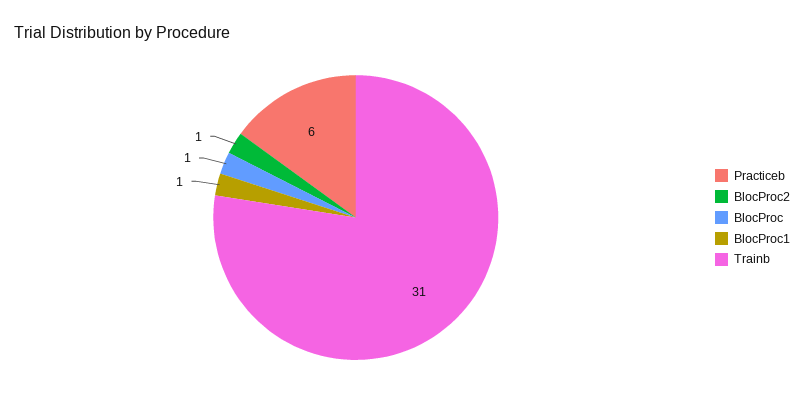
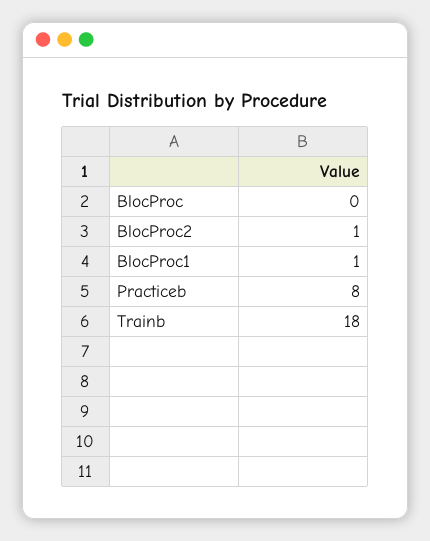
  {
-   "Practiceb": 6,
+   "Practiceb": 8,
    "BlocProc2": 1,
-   "BlocProc": 1,
+   "BlocProc": 0,
    "BlocProc1": 1,
-   "Trainb": 31
+   "Trainb": 18
  }

